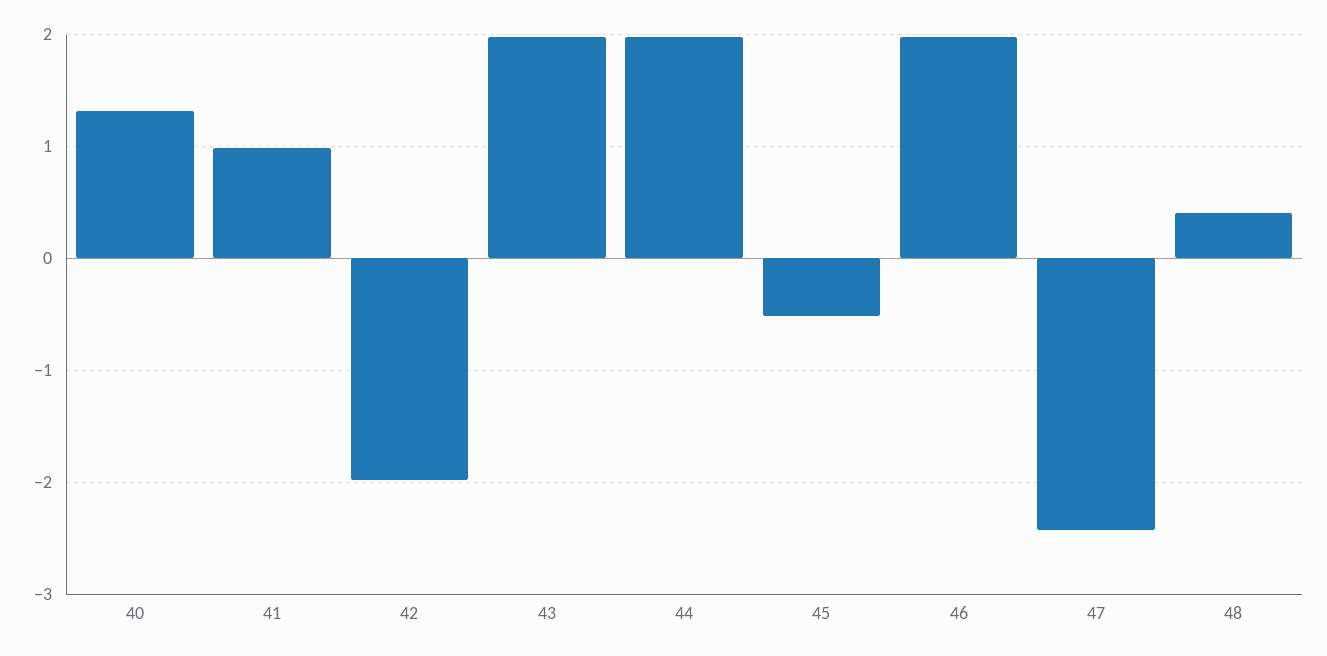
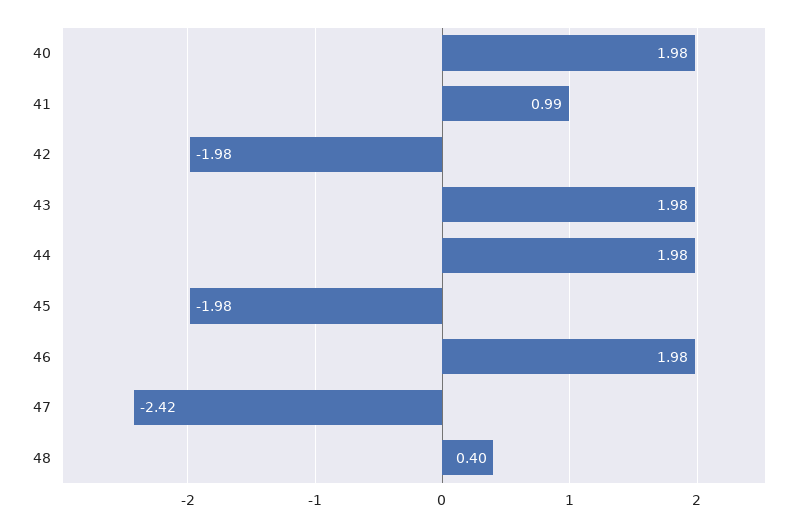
  {
-   "40": 1.3,
+   "40": 1.98,
    "41": 0.99,
    "42": -1.98,
    "43": 1.98,
    "44": 1.98,
-   "45": -0.5,
+   "45": -1.98,
    "46": 1.98,
    "47": -2.42,
    "48": 0.4
  }

